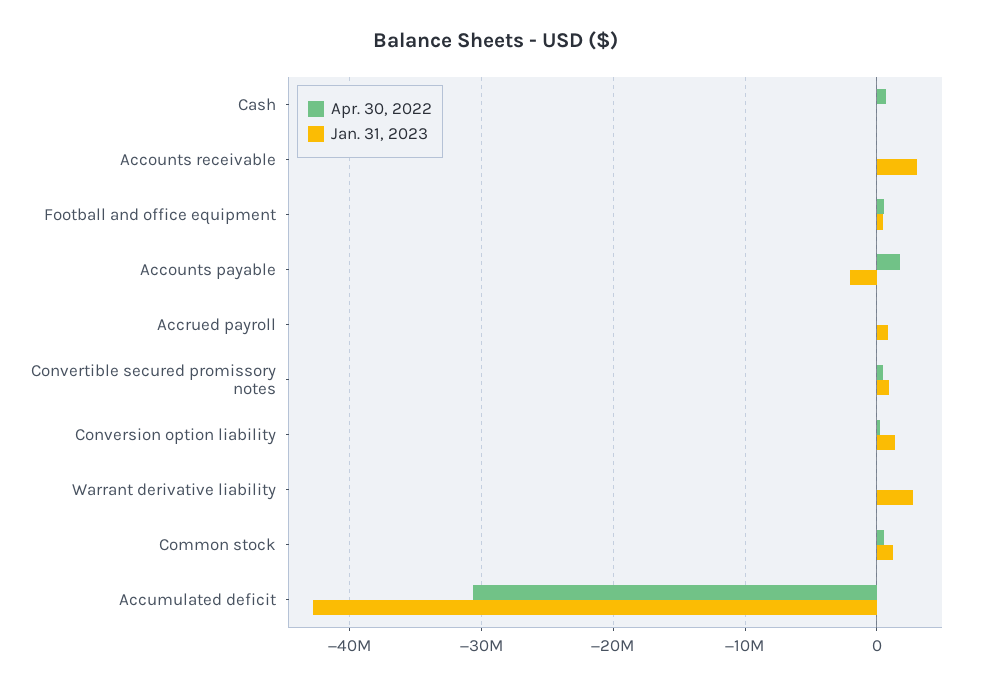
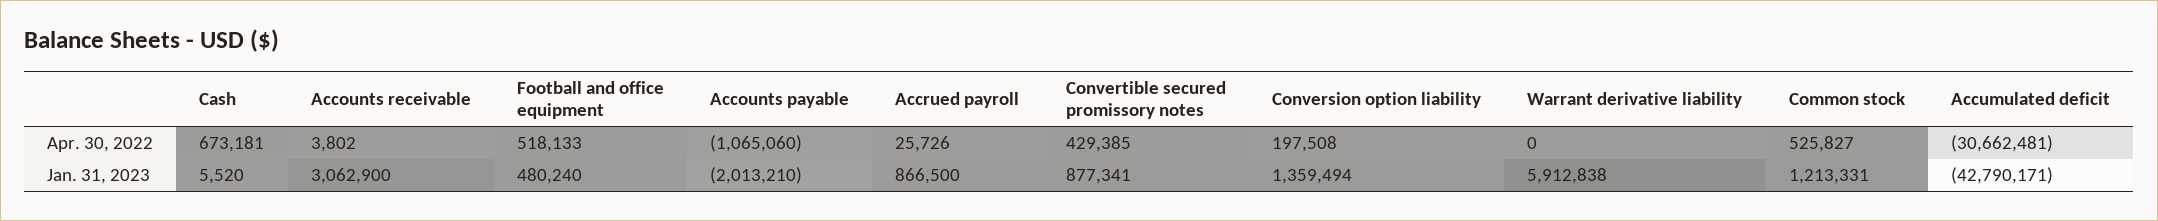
  {
    "Apr. 30, 2022": {
      "Cash": 673181,
      "Accounts receivable": 3802,
      "Football and office equipment": 518133,
-     "Accounts payable": 2000000,
+     "Accounts payable": -1065060,
      "Accrued payroll": 25726,
      "Convertible secured promissory notes": 429385,
      "Conversion option liability": 197508,
      "Warrant derivative liability": 0,
      "Common stock": 525827,
      "Accumulated deficit": -30662481
    },
    "Jan. 31, 2023": {
      "Cash": 5520,
      "Accounts receivable": 3062900,
      "Football and office equipment": 480240,
      "Accounts payable": -2013210,
      "Accrued payroll": 866500,
      "Convertible secured promissory notes": 877341,
      "Conversion option liability": 1359494,
-     "Warrant derivative liability": 3000000,
+     "Warrant derivative liability": 5912838,
      "Common stock": 1213331,
      "Accumulated deficit": -42790171
    }
  }

